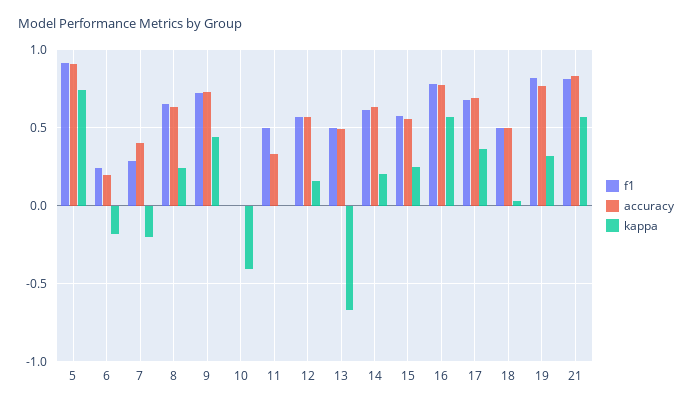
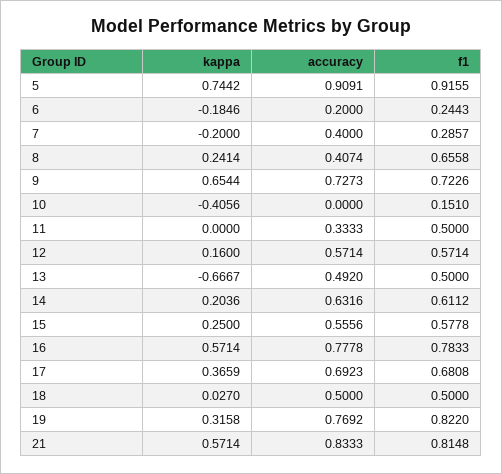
  {
    "f1": {
      "5": 0.9155,
      "6": 0.2443,
      "7": 0.2857,
      "8": 0.6558,
      "9": 0.7226,
-     "10": 0,
+     "10": 0.151,
      "11": 0.5,
      "12": 0.5714,
      "13": 0.5,
      "14": 0.6112,
      "15": 0.5778,
      "16": 0.7833,
      "17": 0.6808,
      "18": 0.5,
      "19": 0.822,
      "21": 0.8148
    },
    "accuracy": {
      "5": 0.9091,
      "6": 0.2,
      "7": 0.4,
-     "8": 0.65,
+     "8": 0.4074,
      "9": 0.7273,
      "10": 0,
      "11": 0.3333,
      "12": 0.5714,
      "13": 0.492,
      "14": 0.6316,
      "15": 0.5556,
      "16": 0.7778,
      "17": 0.6923,
      "18": 0.5,
      "19": 0.7692,
      "21": 0.8333
    },
    "kappa": {
      "5": 0.7442,
      "6": -0.1846,
      "7": -0.2,
      "8": 0.2414,
-     "9": 0.45,
+     "9": 0.6544,
      "10": -0.4056,
      "11": 0,
      "12": 0.16,
      "13": -0.6667,
      "14": 0.2036,
      "15": 0.25,
      "16": 0.5714,
      "17": 0.3659,
      "18": 0.027,
      "19": 0.3158,
      "21": 0.5714
    }
  }

